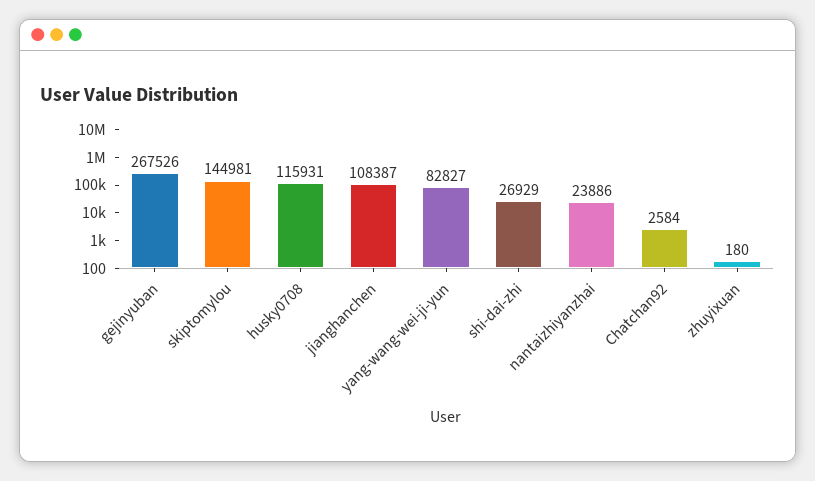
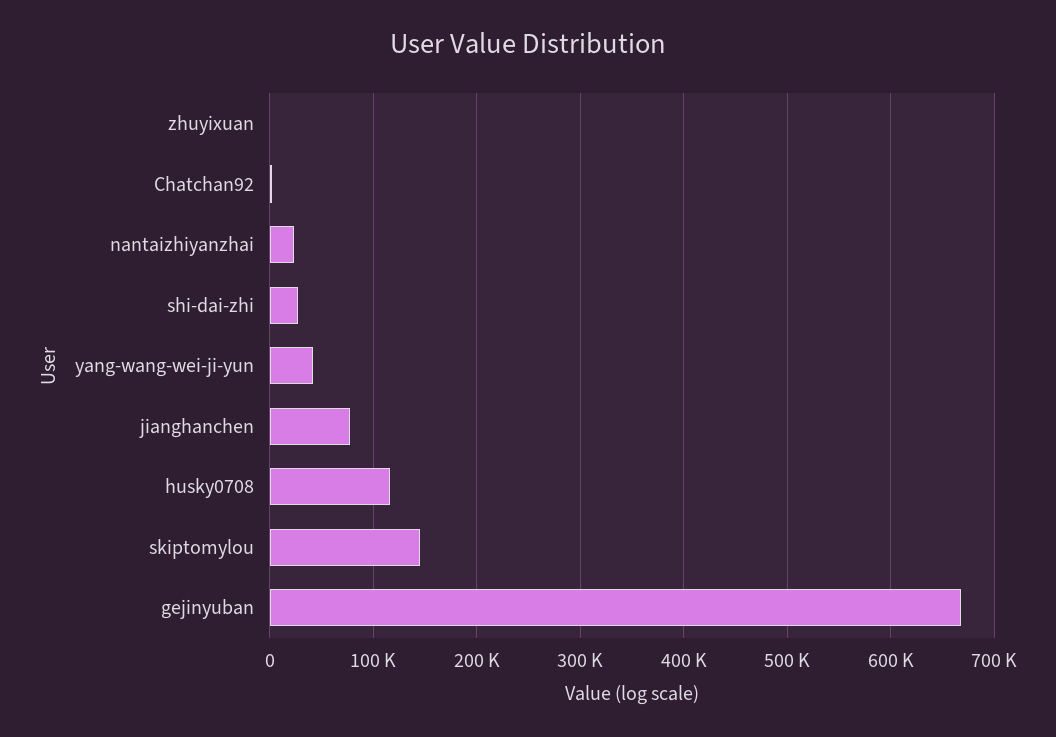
  {
-   "gejinyuban": 267526,
+   "gejinyuban": 670000,
    "skiptomylou": 144981,
    "husky0708": 115931,
-   "jianghanchen": 108387,
+   "jianghanchen": 80000,
-   "yang-wang-wei-ji-yun": 82827,
+   "yang-wang-wei-ji-yun": 40000,
    "shi-dai-zhi": 26929,
    "nantaizhiyanzhai": 23886,
    "Chatchan92": 2584,
    "zhuyixuan": 180
  }

